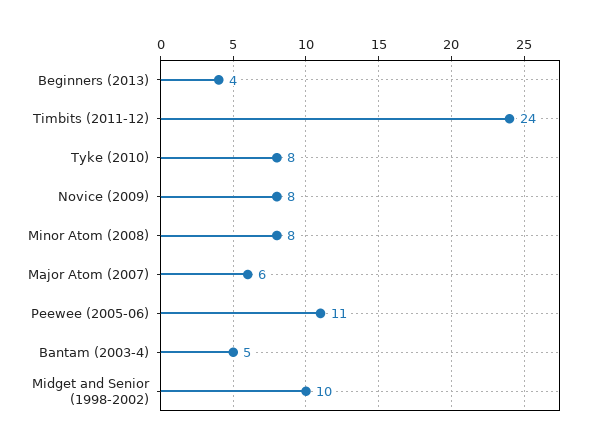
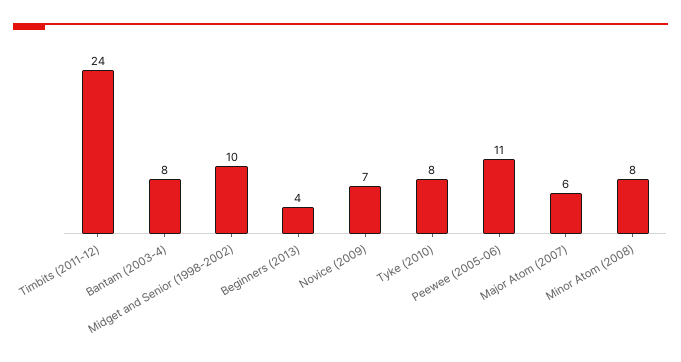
  {
    "Beginners (2013)": 4,
    "Timbits (2011-12)": 24,
    "Tyke (2010)": 8,
-   "Novice (2009)": 8,
+   "Novice (2009)": 7,
    "Minor Atom (2008)": 8,
    "Major Atom (2007)": 6,
    "Peewee (2005-06)": 11,
-   "Bantam (2003-4)": 5,
+   "Bantam (2003-4)": 8,
    "Midget and Senior (1998-2002)": 10
  }

